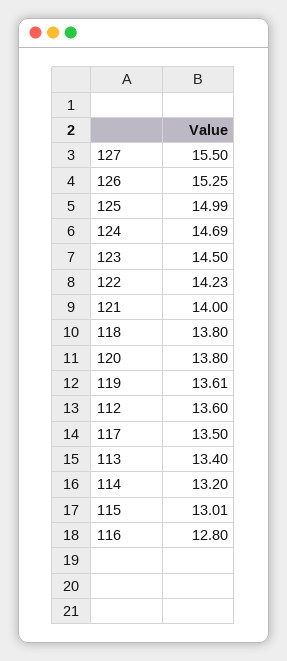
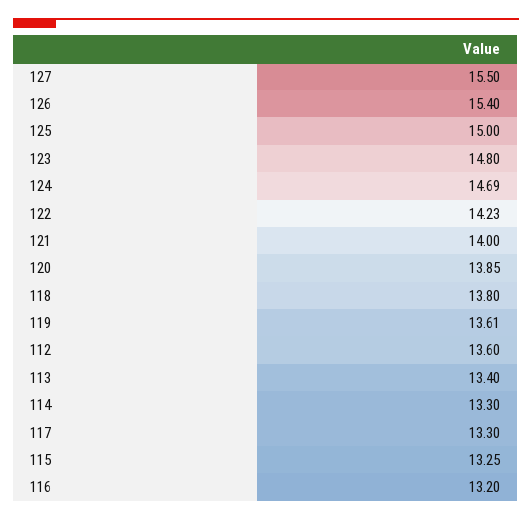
  {
    "127": 15.5,
-   "126": 15.25,
+   "126": 15.4,
-   "125": 14.99,
+   "125": 15,
    "124": 14.69,
-   "123": 14.5,
+   "123": 14.8,
    "122": 14.23,
    "121": 14,
    "118": 13.8,
-   "120": 13.8,
+   "120": 13.85,
    "119": 13.61,
    "112": 13.6,
-   "117": 13.5,
+   "117": 13.3,
    "113": 13.4,
-   "114": 13.2,
+   "114": 13.3,
-   "115": 13.01,
+   "115": 13.25,
-   "116": 12.8
+   "116": 13.2
  }

